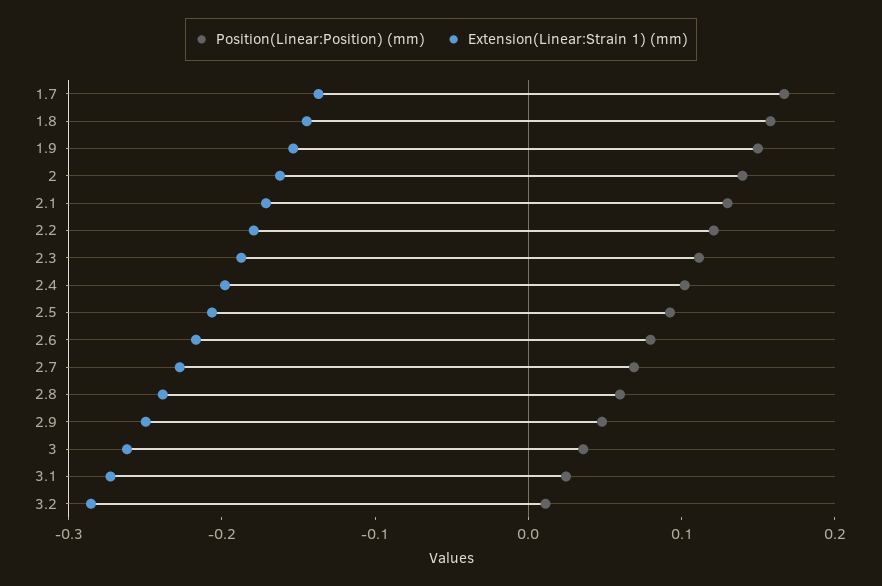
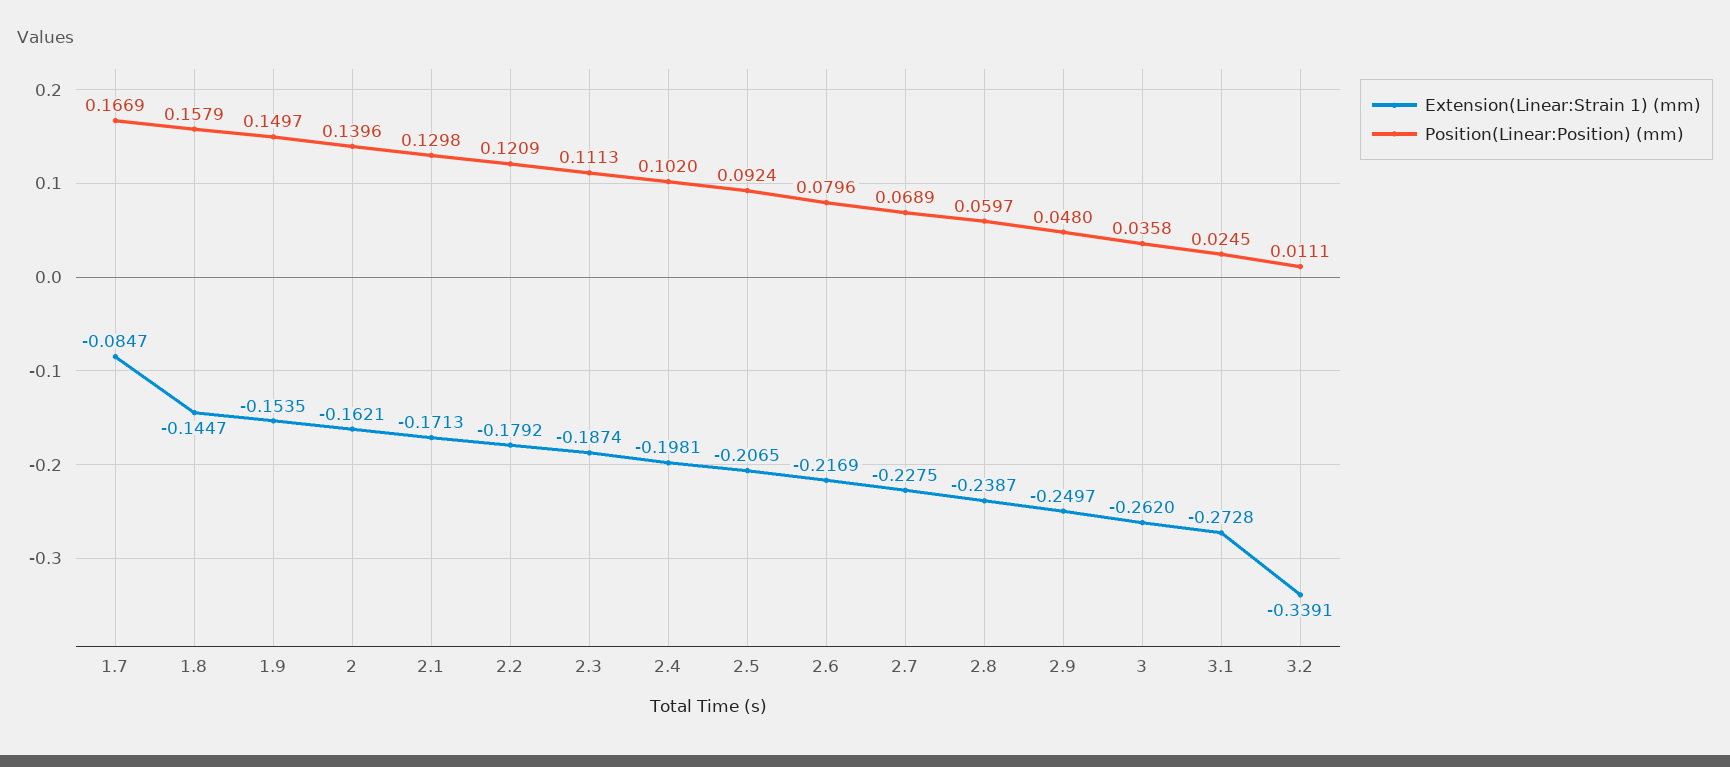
  {
    "Position(Linear:Position) (mm)": {
      "1.7": 0.1669,
      "1.8": 0.1579,
      "1.9": 0.1497,
      "2": 0.1396,
      "2.1": 0.1298,
      "2.2": 0.1209,
      "2.3": 0.1113,
      "2.4": 0.102,
      "2.5": 0.0924,
      "2.6": 0.0796,
      "2.7": 0.0689,
      "2.8": 0.0597,
      "2.9": 0.048,
      "3": 0.0358,
      "3.1": 0.0245,
      "3.2": 0.0111
    },
    "Extension(Linear:Strain 1) (mm)": {
-     "1.7": -0.14,
+     "1.7": -0.0847,
      "1.8": -0.1447,
      "1.9": -0.1535,
      "2": -0.1621,
      "2.1": -0.1713,
      "2.2": -0.1792,
      "2.3": -0.1874,
      "2.4": -0.1981,
      "2.5": -0.2065,
      "2.6": -0.2169,
      "2.7": -0.2275,
      "2.8": -0.2387,
      "2.9": -0.2497,
      "3": -0.262,
      "3.1": -0.2728,
-     "3.2": -0.28
+     "3.2": -0.3391
    }
  }

